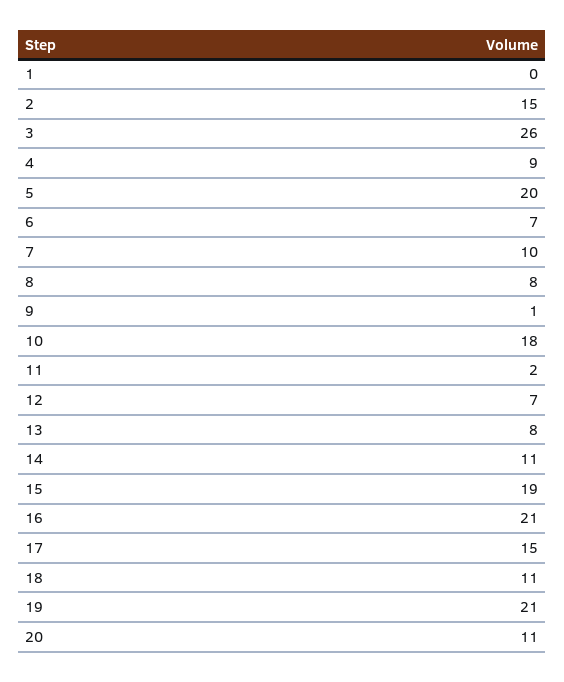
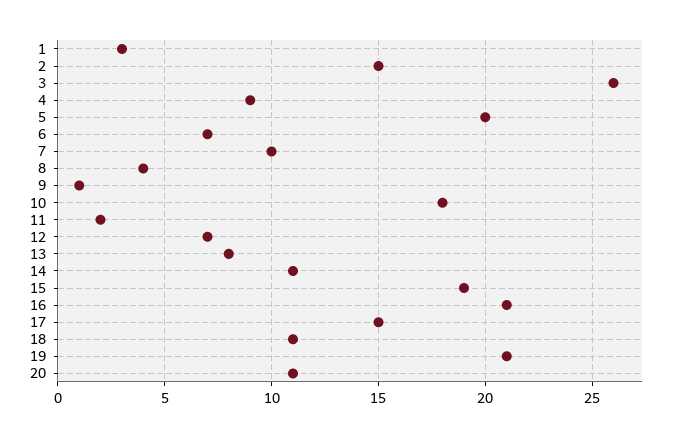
  {
-   "1": 0,
+   "1": 3,
    "2": 15,
    "3": 26,
    "4": 9,
    "5": 20,
    "6": 7,
    "7": 10,
-   "8": 8,
+   "8": 4,
    "9": 1,
    "10": 18,
    "11": 2,
    "12": 7,
    "13": 8,
    "14": 11,
    "15": 19,
    "16": 21,
    "17": 15,
    "18": 11,
    "19": 21,
    "20": 11
  }

